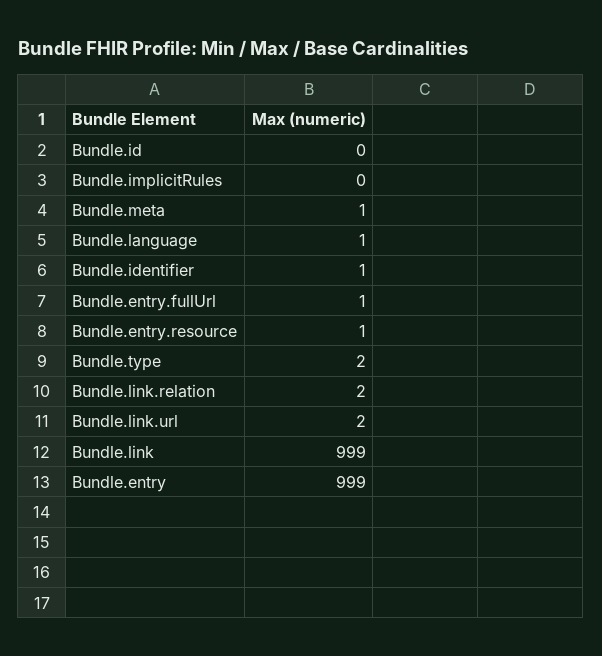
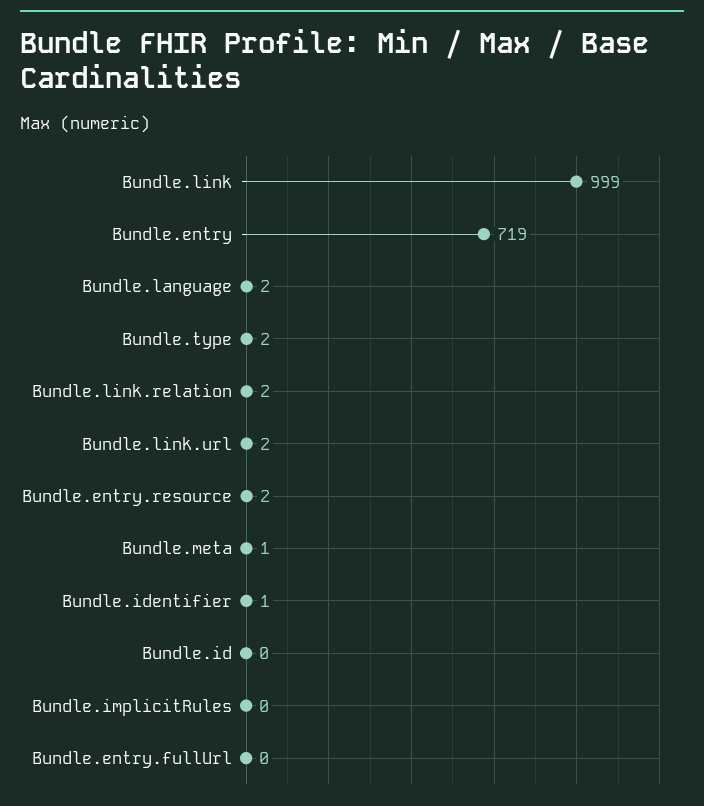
  {
    "Bundle.id": 0,
    "Bundle.implicitRules": 0,
    "Bundle.meta": 1,
-   "Bundle.language": 1,
+   "Bundle.language": 2,
    "Bundle.identifier": 1,
-   "Bundle.entry.fullUrl": 1,
+   "Bundle.entry.fullUrl": 0,
-   "Bundle.entry.resource": 1,
+   "Bundle.entry.resource": 2,
    "Bundle.type": 2,
    "Bundle.link.relation": 2,
    "Bundle.link.url": 2,
    "Bundle.link": 999,
-   "Bundle.entry": 999
+   "Bundle.entry": 719
  }

